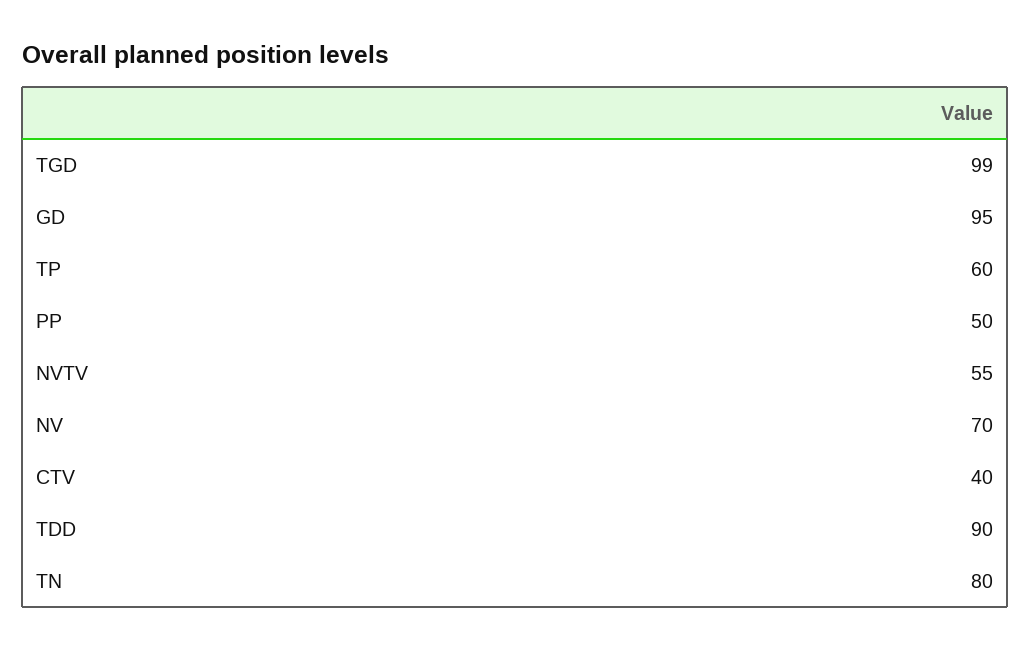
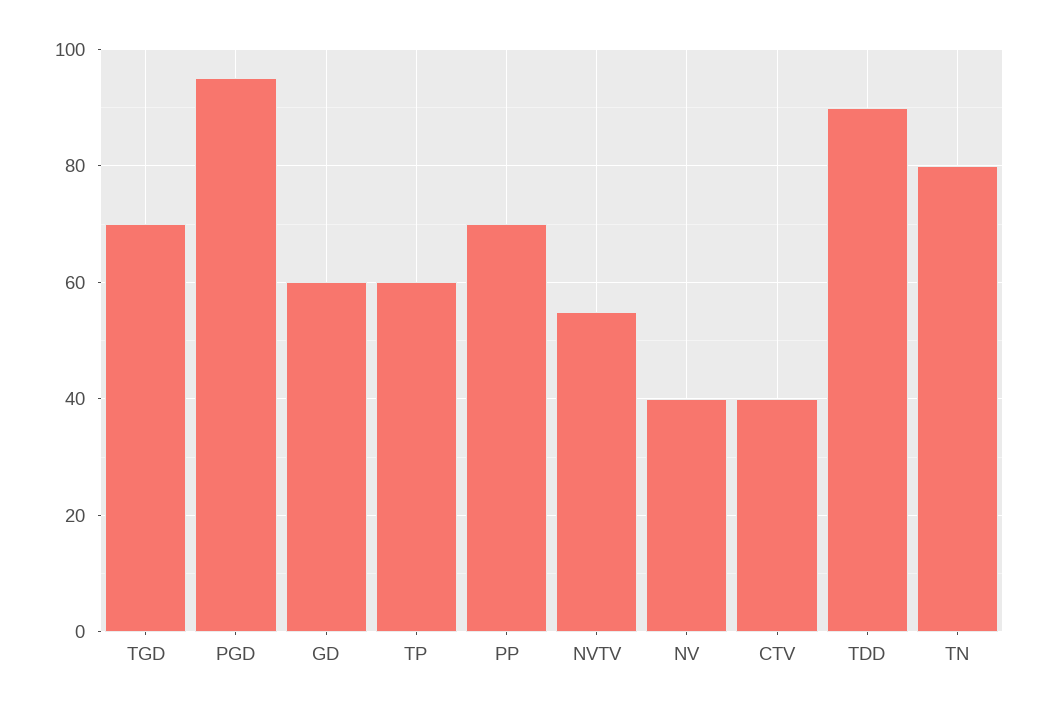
  {
-   "TGD": 99,
+   "TGD": 70,
-   "GD": 95,
+   "GD": 60,
    "TP": 60,
-   "PP": 50,
+   "PP": 70,
    "NVTV": 55,
-   "NV": 70,
+   "NV": 40,
    "CTV": 40,
    "TDD": 90,
-   "TN": 80
+   "TN": 80,
+   "PGD": 95
  }

